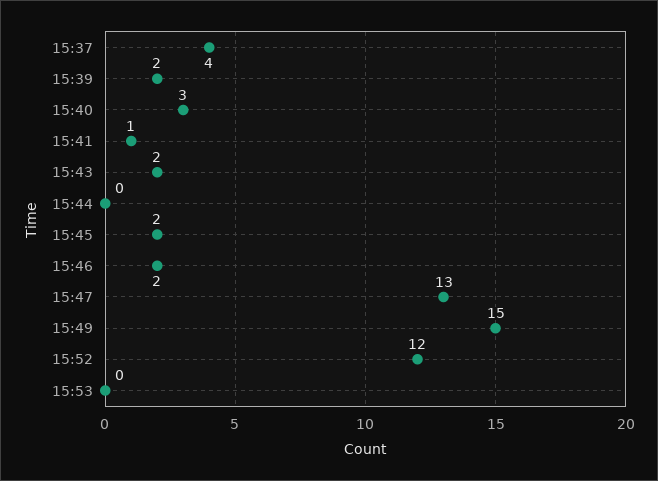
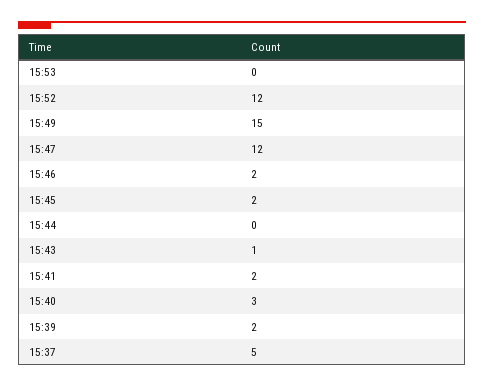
  {
-   "15:37": 4,
+   "15:37": 5,
    "15:39": 2,
    "15:40": 3,
-   "15:41": 1,
+   "15:41": 2,
-   "15:43": 2,
+   "15:43": 1,
    "15:44": 0,
    "15:45": 2,
    "15:46": 2,
-   "15:47": 13,
+   "15:47": 12,
    "15:49": 15,
    "15:52": 12,
    "15:53": 0
  }

